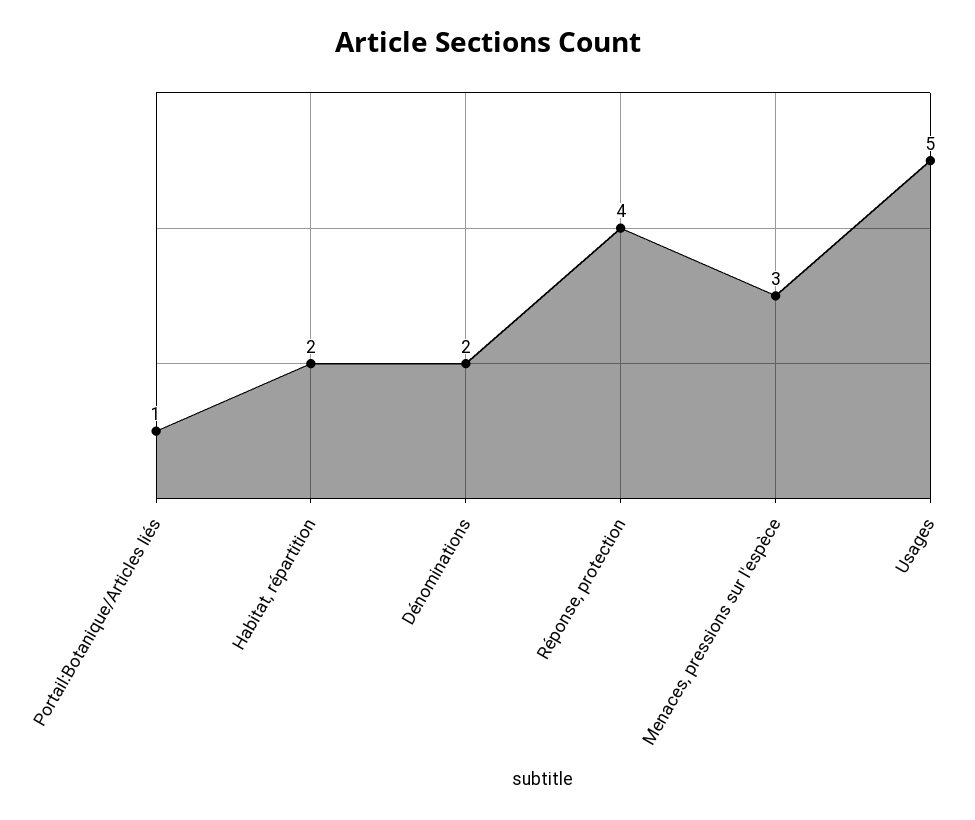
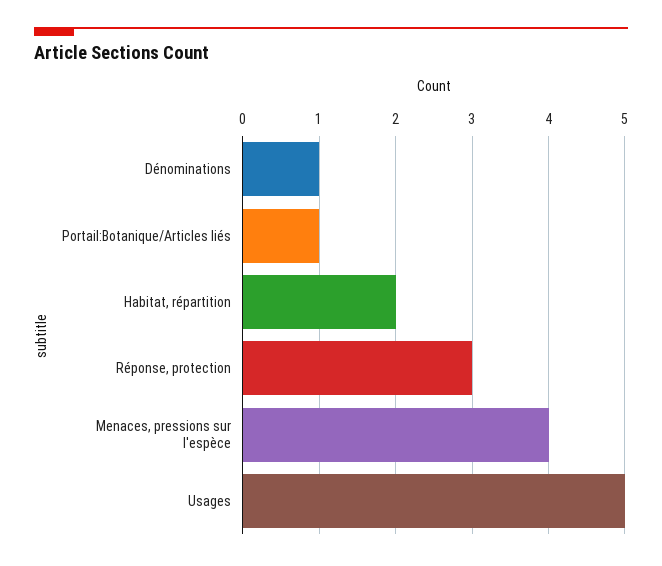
  {
    "Portail:Botanique/Articles liés": 1,
    "Habitat, répartition": 2,
-   "Dénominations": 2,
+   "Dénominations": 1,
-   "Réponse, protection": 4,
+   "Réponse, protection": 3,
-   "Menaces, pressions sur l'espèce": 3,
+   "Menaces, pressions sur l'espèce": 4,
    "Usages": 5
  }

